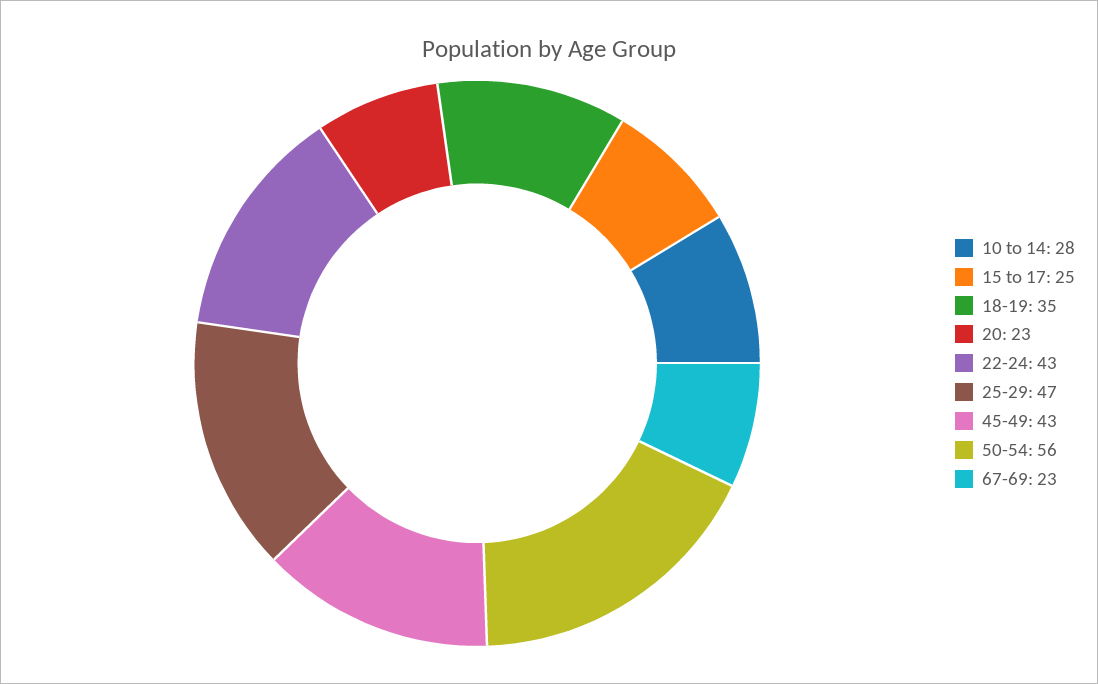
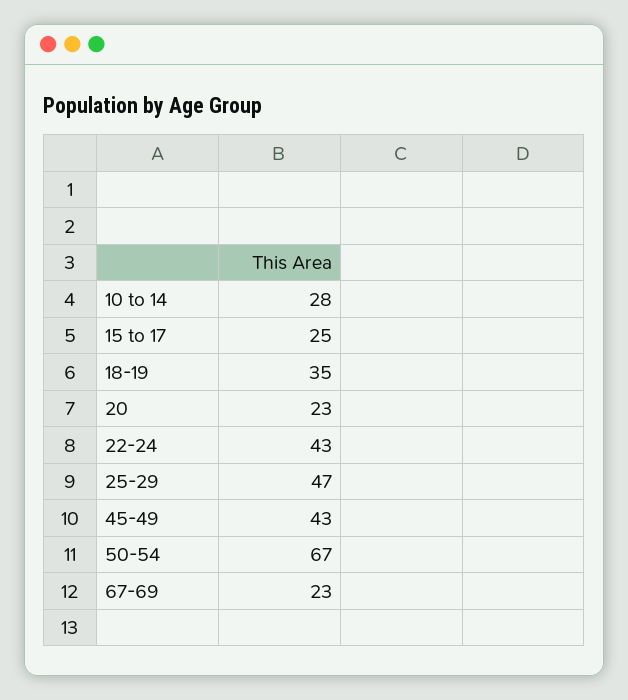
  {
    "10 to 14": 28,
    "15 to 17": 25,
    "18-19": 35,
    "20": 23,
    "22-24": 43,
    "25-29": 47,
    "45-49": 43,
-   "50-54": 56,
+   "50-54": 67,
    "67-69": 23
  }

